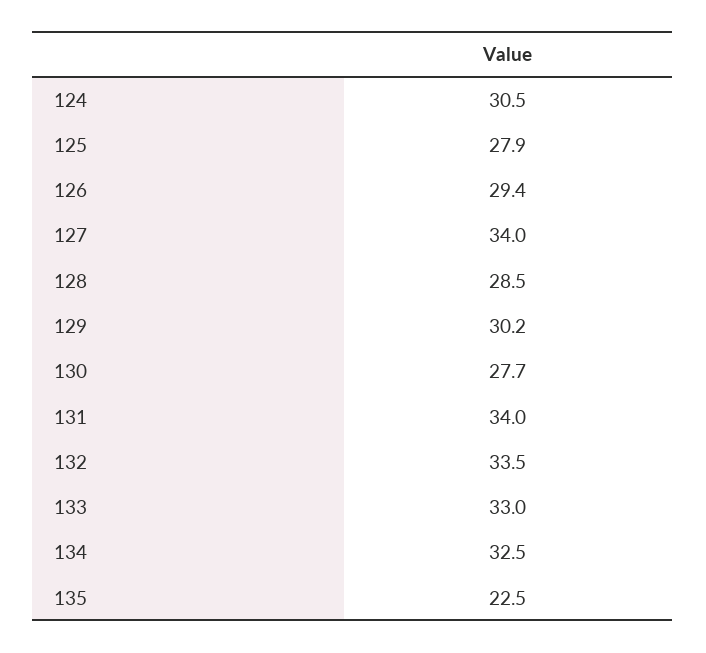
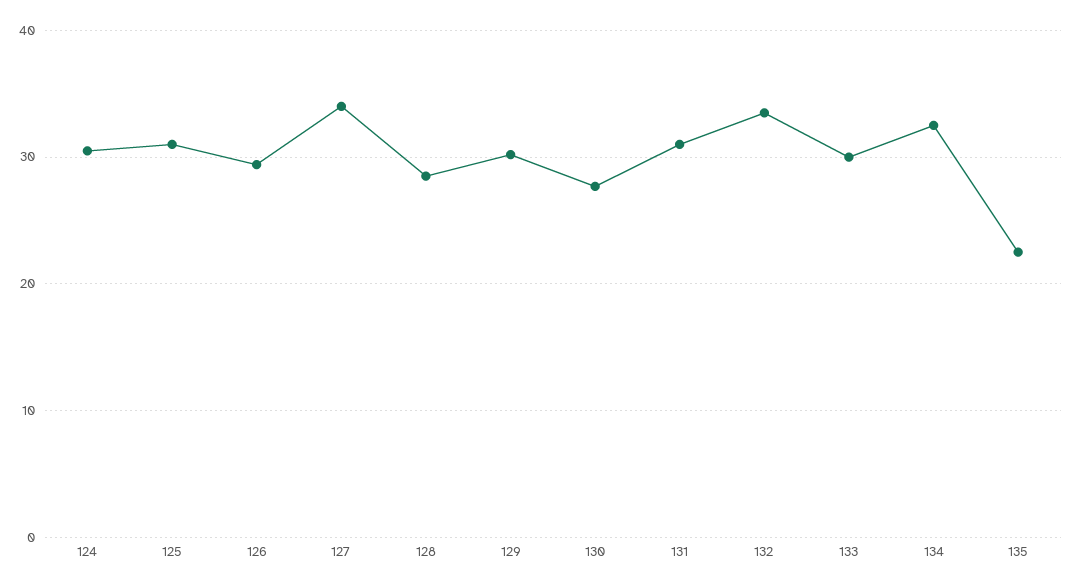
  {
    "124": 30.5,
-   "125": 27.9,
+   "125": 31,
    "126": 29.4,
    "127": 34,
    "128": 28.5,
    "129": 30.2,
    "130": 27.7,
-   "131": 34,
+   "131": 31,
    "132": 33.5,
-   "133": 33,
+   "133": 30,
    "134": 32.5,
    "135": 22.5
  }

